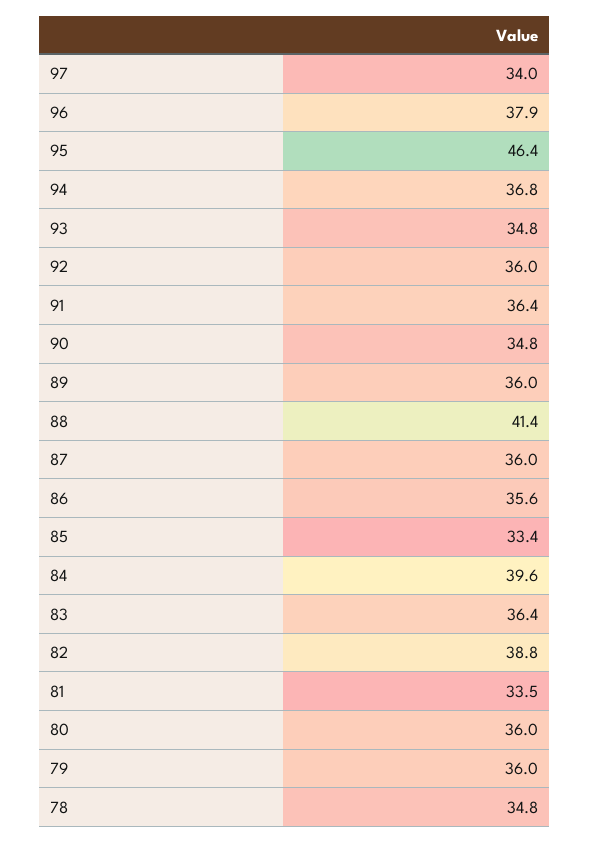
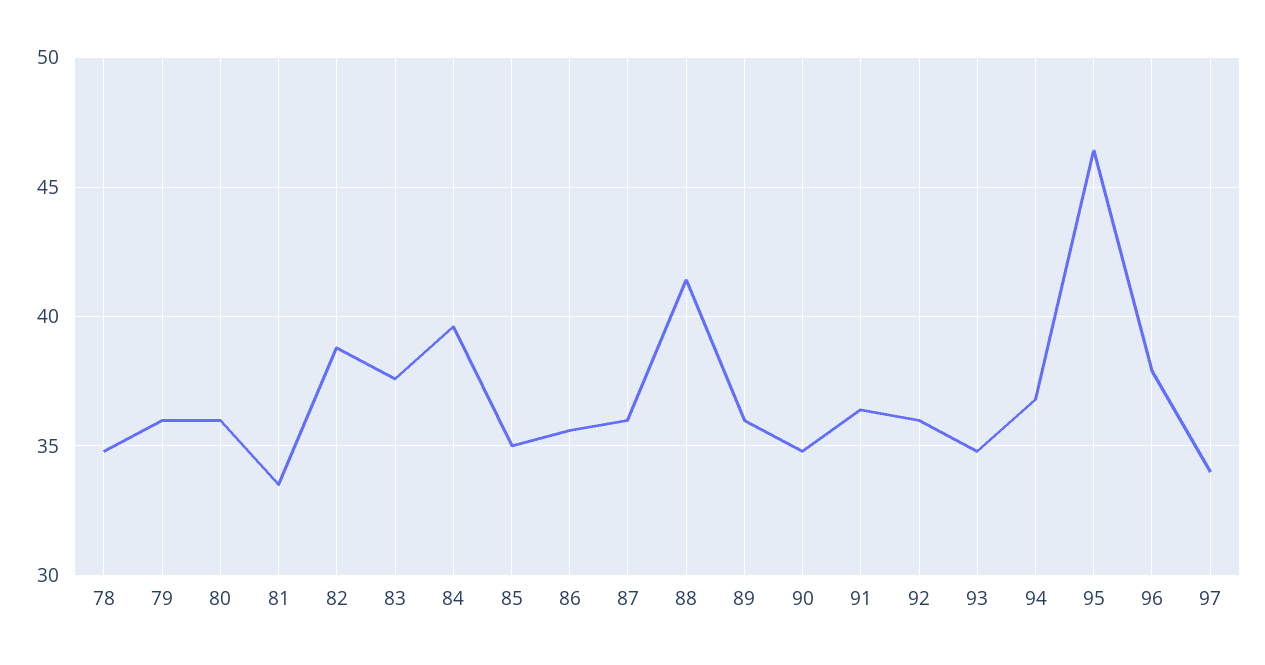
  {
    "97": 34,
    "96": 37.9,
    "95": 46.4,
    "94": 36.8,
    "93": 34.8,
    "92": 36,
    "91": 36.4,
    "90": 34.8,
    "89": 36,
    "88": 41.4,
    "87": 36,
    "86": 35.6,
-   "85": 33.4,
+   "85": 35,
    "84": 39.6,
-   "83": 36.4,
+   "83": 37.5,
    "82": 38.8,
    "81": 33.5,
    "80": 36,
    "79": 36,
    "78": 34.8
  }

